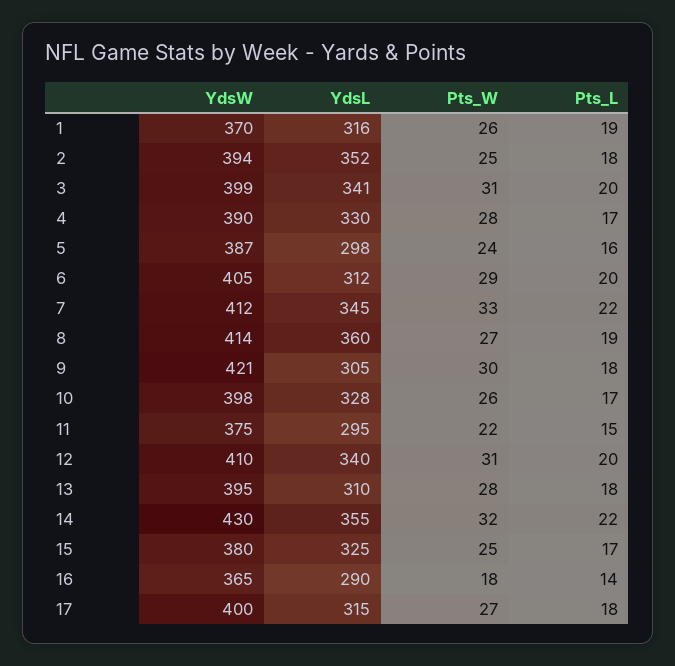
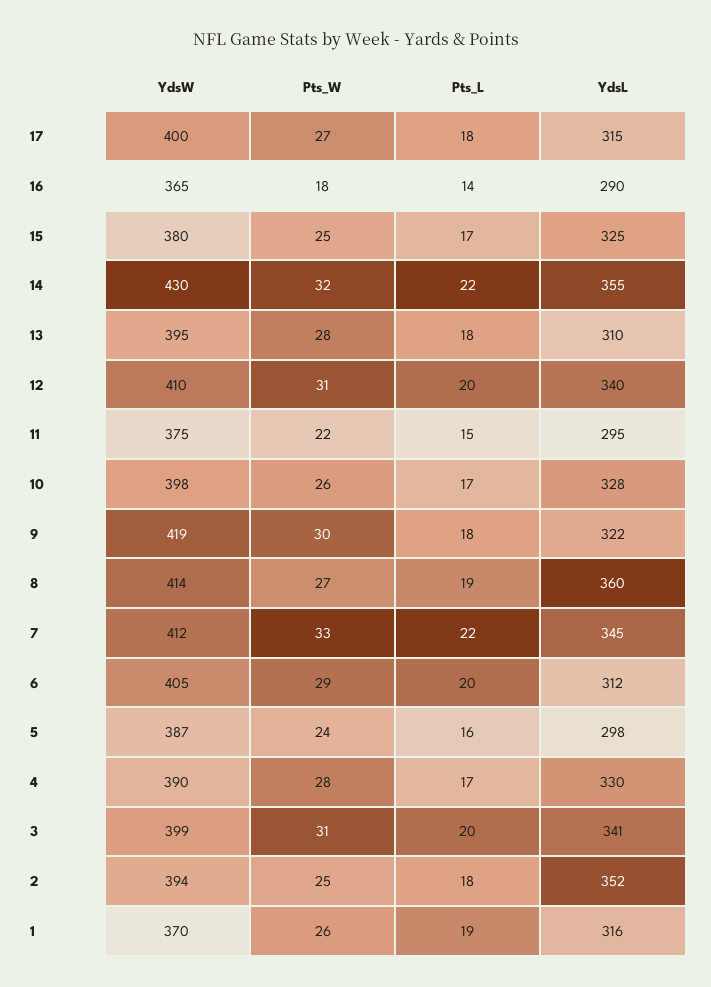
  {
    "YdsW": {
      "1": 370,
      "2": 394,
      "3": 399,
      "4": 390,
      "5": 387,
      "6": 405,
      "7": 412,
      "8": 414,
-     "9": 421,
+     "9": 419,
      "10": 398,
      "11": 375,
      "12": 410,
      "13": 395,
      "14": 430,
      "15": 380,
      "16": 365,
      "17": 400
    },
    "YdsL": {
      "1": 316,
      "2": 352,
      "3": 341,
      "4": 330,
      "5": 298,
      "6": 312,
      "7": 345,
      "8": 360,
-     "9": 305,
+     "9": 322,
      "10": 328,
      "11": 295,
      "12": 340,
      "13": 310,
      "14": 355,
      "15": 325,
      "16": 290,
      "17": 315
    },
    "Pts_W": {
      "1": 26,
      "2": 25,
      "3": 31,
      "4": 28,
      "5": 24,
      "6": 29,
      "7": 33,
      "8": 27,
      "9": 30,
      "10": 26,
      "11": 22,
      "12": 31,
      "13": 28,
      "14": 32,
      "15": 25,
      "16": 18,
      "17": 27
    },
    "Pts_L": {
      "1": 19,
      "2": 18,
      "3": 20,
      "4": 17,
      "5": 16,
      "6": 20,
      "7": 22,
      "8": 19,
      "9": 18,
      "10": 17,
      "11": 15,
      "12": 20,
      "13": 18,
      "14": 22,
      "15": 17,
      "16": 14,
      "17": 18
    }
  }

